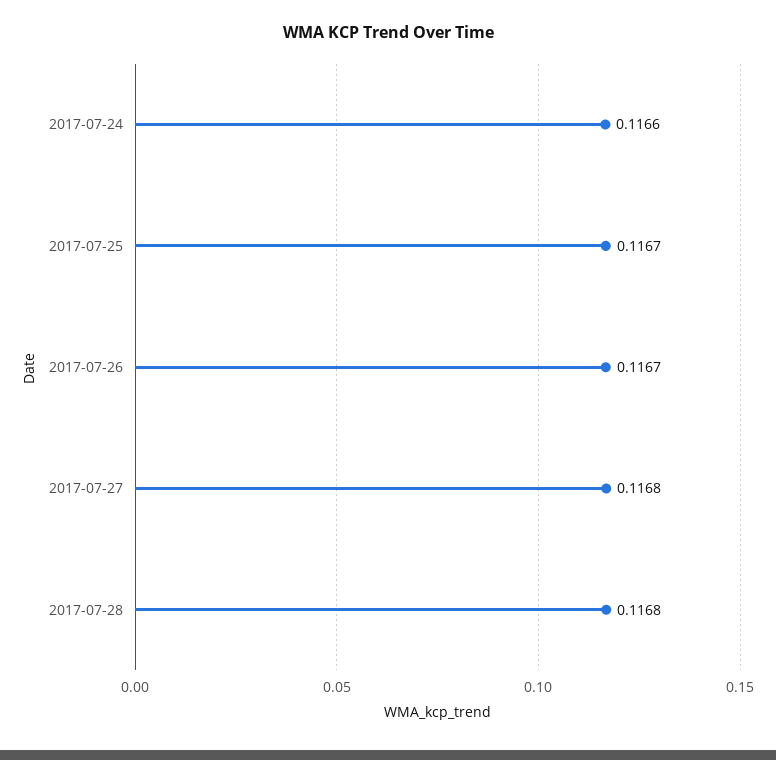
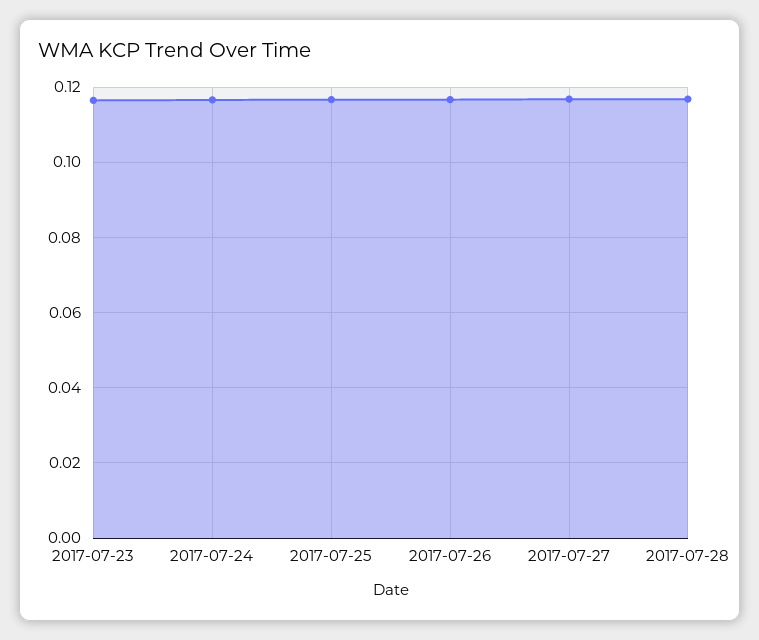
  {
    "2017-07-24": 0.1166,
    "2017-07-25": 0.1167,
    "2017-07-26": 0.1167,
    "2017-07-27": 0.1168,
-   "2017-07-28": 0.1168
+   "2017-07-28": 0.1168,
+   "2017-07-23": 0.116
  }

